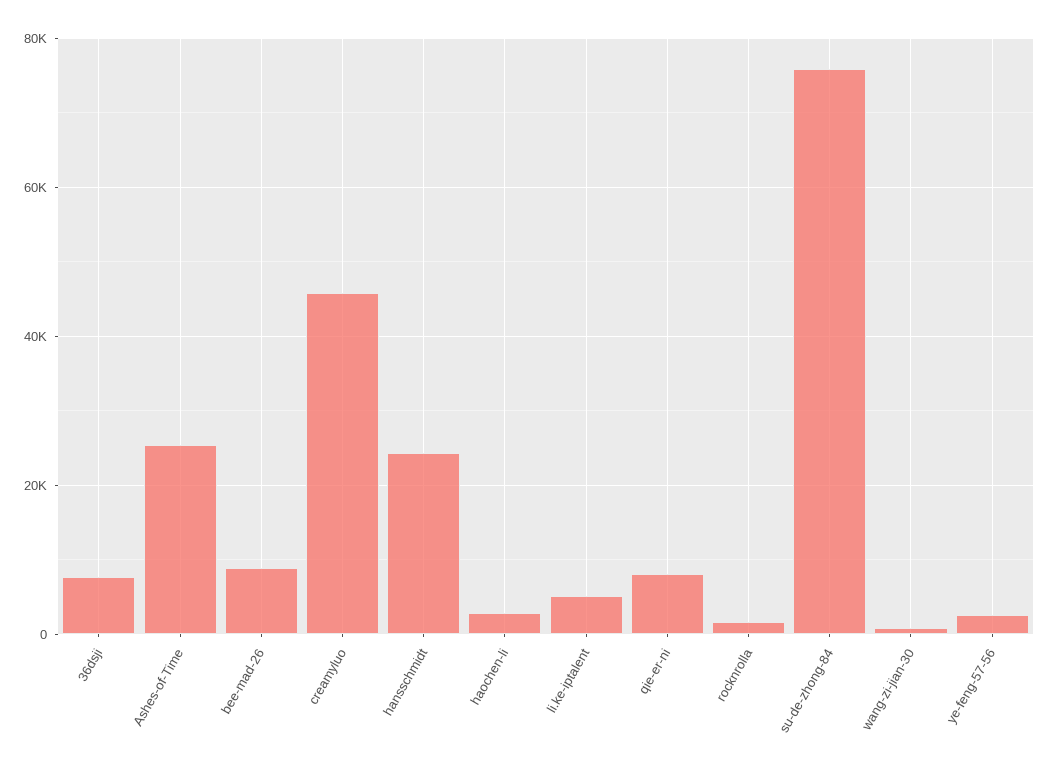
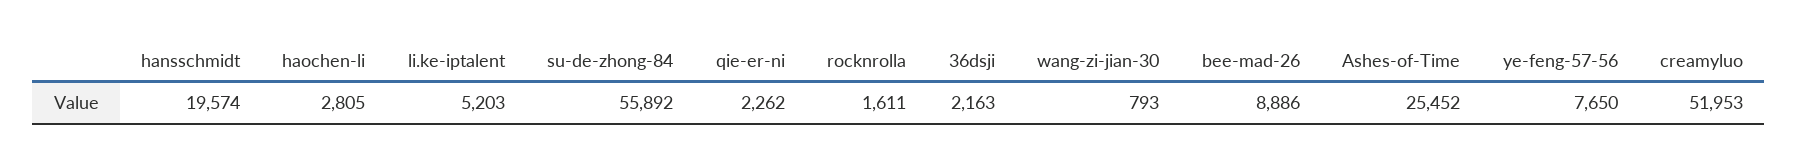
  {
-   "36dsji": 8000,
+   "36dsji": 2163,
    "Ashes-of-Time": 25452,
    "bee-mad-26": 8886,
-   "creamyluo": 46000,
+   "creamyluo": 51953,
-   "hansschmidt": 24000,
+   "hansschmidt": 19574,
    "haochen-li": 2805,
    "li.ke-iptalent": 5203,
-   "qie-er-ni": 8000,
+   "qie-er-ni": 2262,
    "rocknrolla": 1611,
-   "su-de-zhong-84": 76000,
+   "su-de-zhong-84": 55892,
    "wang-zi-jian-30": 793,
-   "ye-feng-57-56": 2000
+   "ye-feng-57-56": 7650
  }

